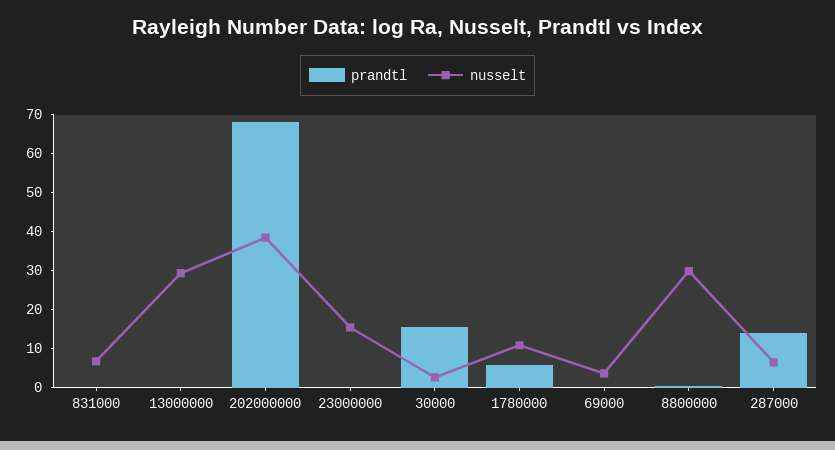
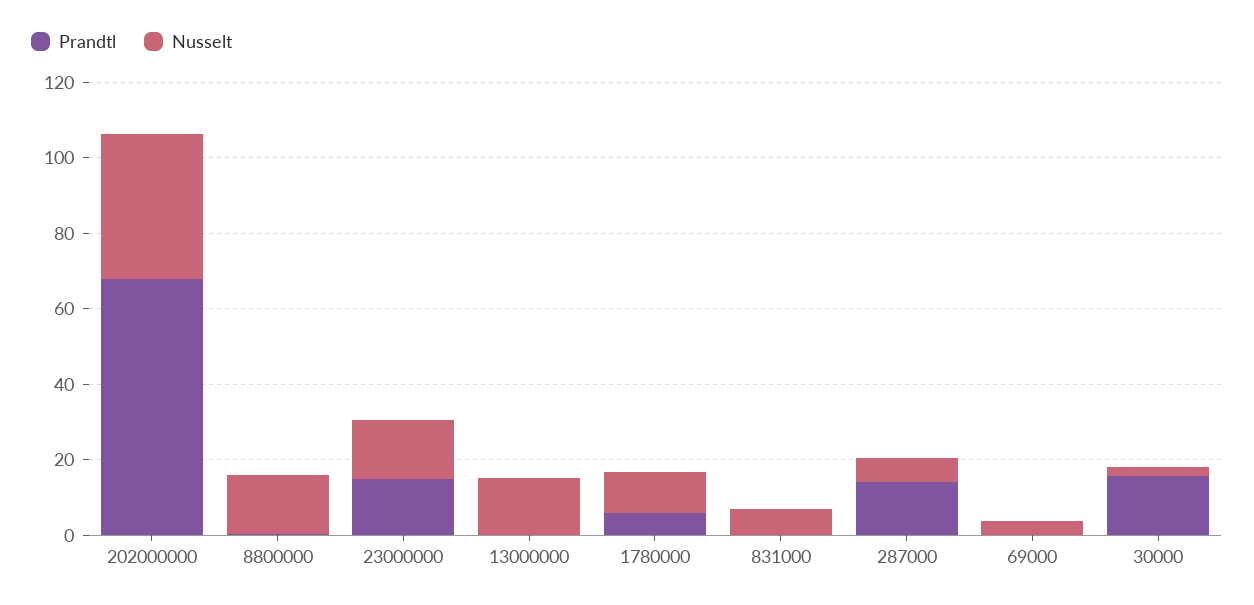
  {
    "prandtl": {
      "831000": 0,
      "13000000": 0,
      "202000000": 67.5,
-     "23000000": 0,
+     "23000000": 15,
      "30000": 15,
      "1780000": 5,
      "69000": 0,
      "8800000": 0,
      "287000": 15
    },
    "nusselt": {
      "831000": 7.5,
-     "13000000": 30,
+     "13000000": 15,
      "202000000": 37.5,
      "23000000": 15,
      "30000": 2.5,
      "1780000": 10,
      "69000": 2.5,
-     "8800000": 30,
+     "8800000": 15,
      "287000": 7.5
    }
  }

